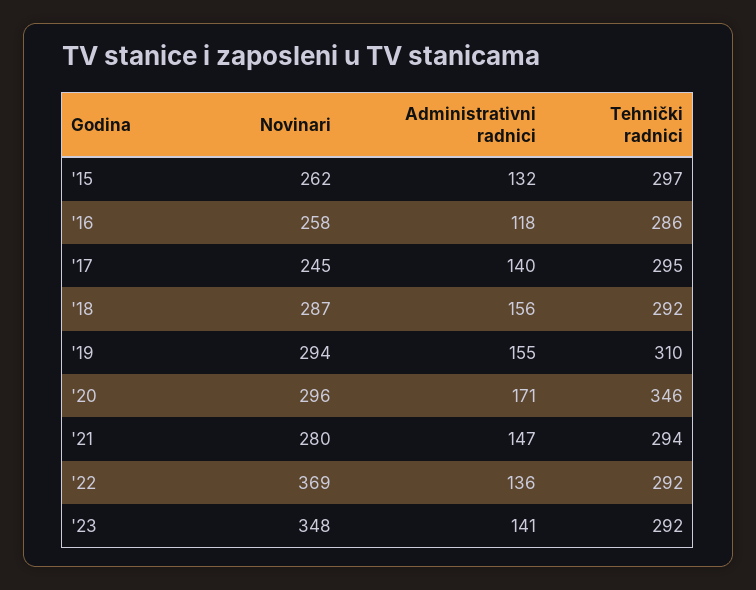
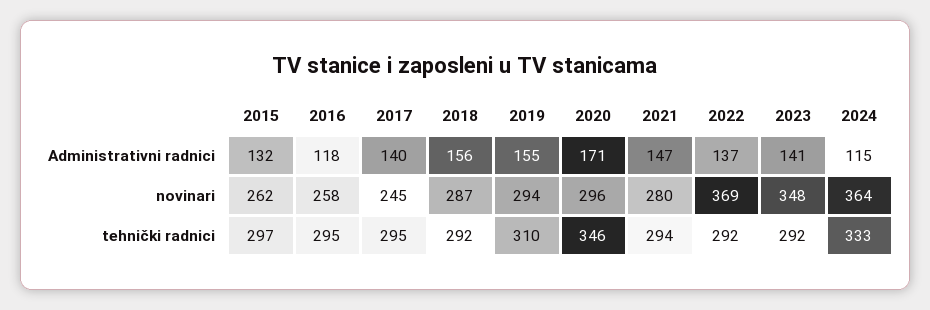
  {
    "Novinari": {
      "'15": 262,
      "'16": 258,
      "'17": 245,
      "'18": 287,
      "'19": 294,
      "'20": 296,
      "'21": 280,
      "'22": 369,
-     "'23": 348
+     "'23": 348,
+     "2024": 364
    },
    "Administrativni radnici": {
      "'15": 132,
      "'16": 118,
      "'17": 140,
      "'18": 156,
      "'19": 155,
      "'20": 171,
      "'21": 147,
-     "'22": 136,
+     "'22": 137,
-     "'23": 141
+     "'23": 141,
+     "2024": 115
    },
    "Tehnički radnici": {
      "'15": 297,
-     "'16": 286,
+     "'16": 295,
      "'17": 295,
      "'18": 292,
      "'19": 310,
      "'20": 346,
      "'21": 294,
      "'22": 292,
-     "'23": 292
+     "'23": 292,
+     "2024": 333
    }
  }

